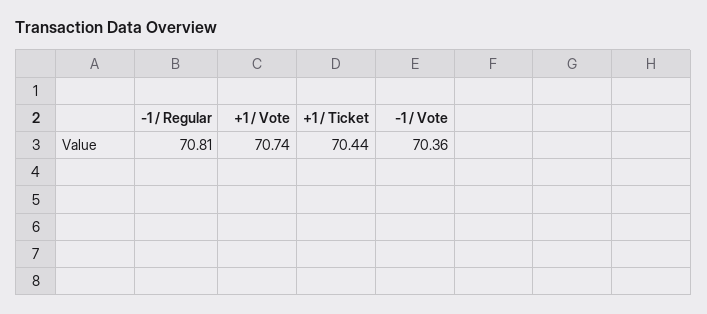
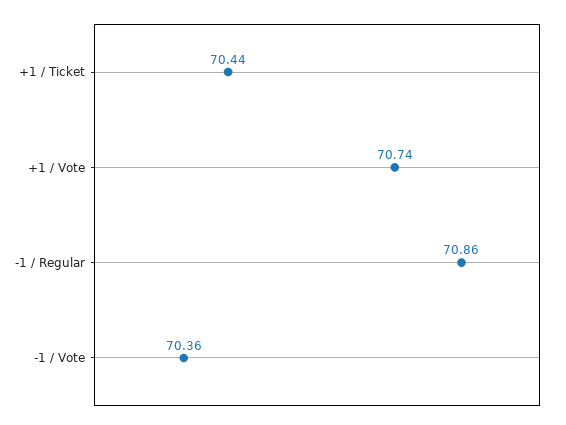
  {
-   "-1 / Regular": 70.81,
+   "-1 / Regular": 70.86,
    "+1 / Vote": 70.74,
    "+1 / Ticket": 70.44,
    "-1 / Vote": 70.36
  }

